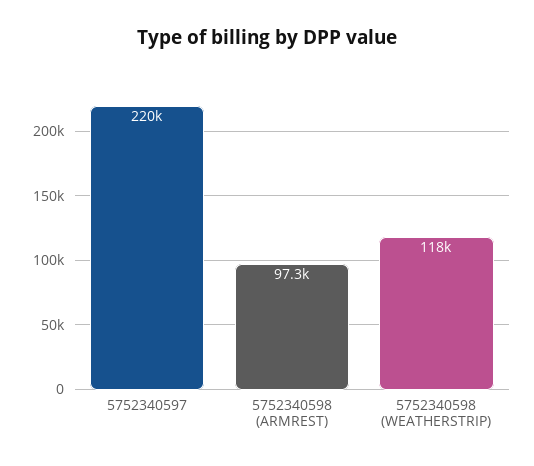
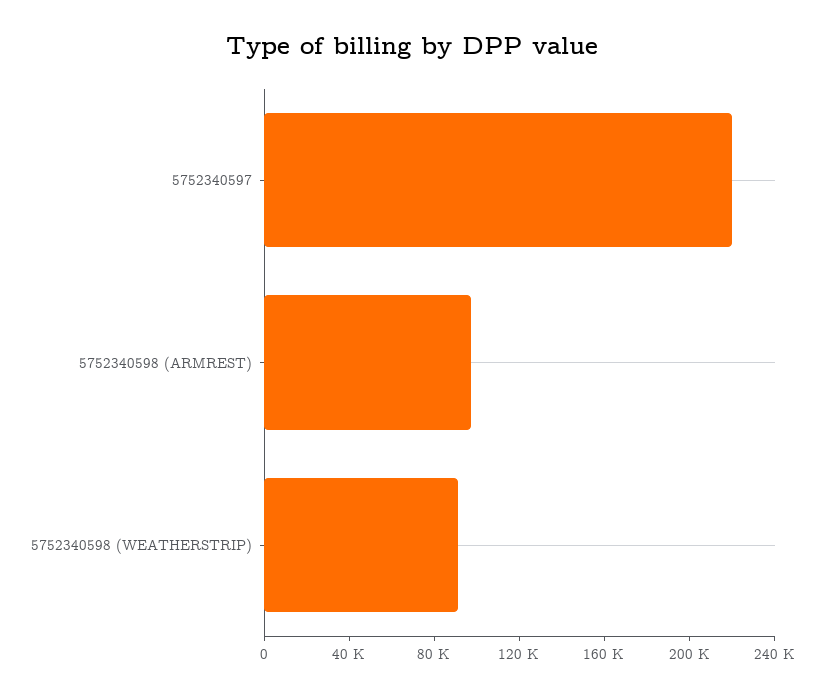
  {
    "5752340597": 220000,
    "5752340598 (ARMREST)": 97300,
-   "5752340598 (WEATHERSTRIP)": 118000
+   "5752340598 (WEATHERSTRIP)": 90000
  }

